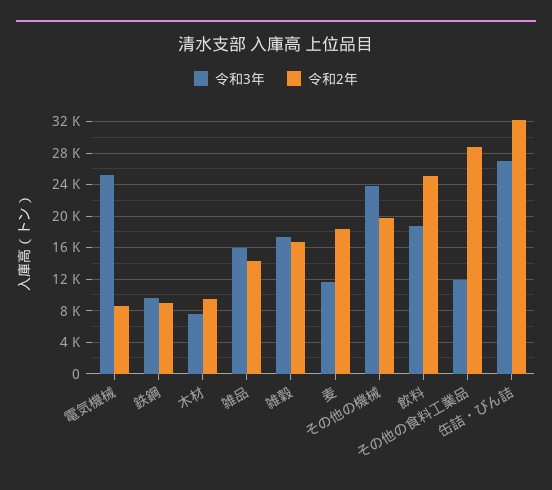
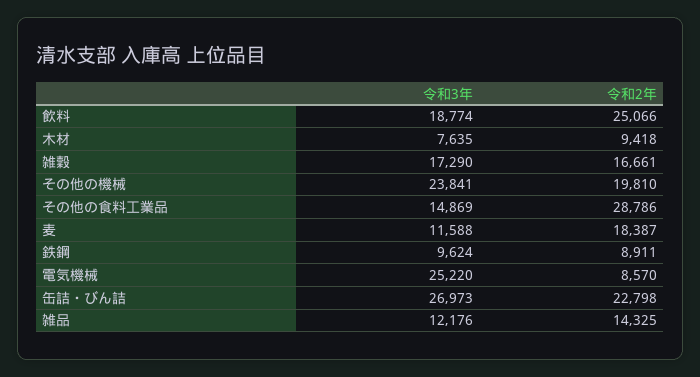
  {
    "令和3年": {
      "電気機械": 25220,
      "鉄鋼": 9624,
      "木材": 7635,
-     "雑品": 16000,
+     "雑品": 12176,
      "雑穀": 17290,
      "麦": 11588,
      "その他の機械": 23841,
      "飲料": 18774,
-     "その他の食料工業品": 12000,
+     "その他の食料工業品": 14869,
      "缶詰・びん詰": 26973
    },
    "令和2年": {
      "電気機械": 8570,
      "鉄鋼": 8911,
      "木材": 9418,
      "雑品": 14325,
      "雑穀": 16661,
      "麦": 18387,
      "その他の機械": 19810,
      "飲料": 25066,
      "その他の食料工業品": 28786,
-     "缶詰・びん詰": 32000
+     "缶詰・びん詰": 22798
    }
  }

